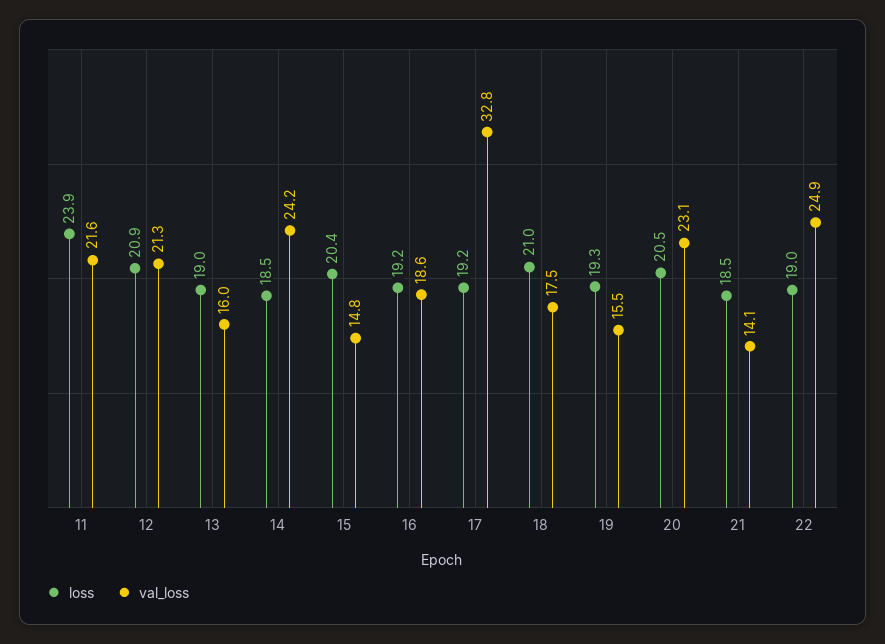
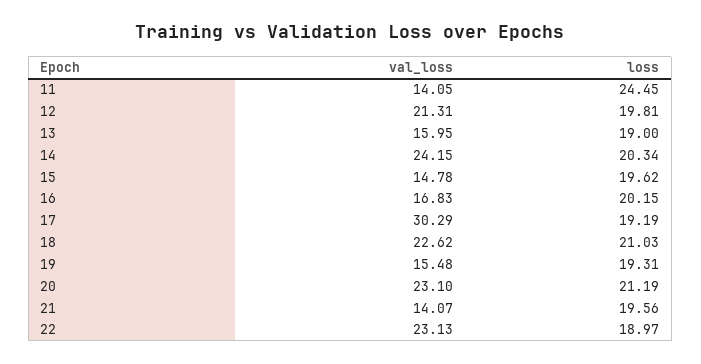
  {
    "loss": {
-     "11": 23.9,
+     "11": 24.45,
-     "12": 20.9,
+     "12": 19.81,
      "13": 19,
-     "14": 18.5,
+     "14": 20.34,
-     "15": 20.4,
+     "15": 19.62,
-     "16": 19.2,
+     "16": 20.15,
      "17": 19.19,
      "18": 21.03,
      "19": 19.31,
-     "20": 20.5,
+     "20": 21.19,
-     "21": 18.5,
+     "21": 19.56,
      "22": 18.97
    },
    "val_loss": {
-     "11": 21.6,
+     "11": 14.05,
      "12": 21.31,
      "13": 15.95,
      "14": 24.15,
      "15": 14.78,
-     "16": 18.6,
+     "16": 16.83,
-     "17": 32.8,
+     "17": 30.29,
-     "18": 17.5,
+     "18": 22.62,
      "19": 15.48,
      "20": 23.1,
      "21": 14.07,
-     "22": 24.9
+     "22": 23.13
    }
  }

